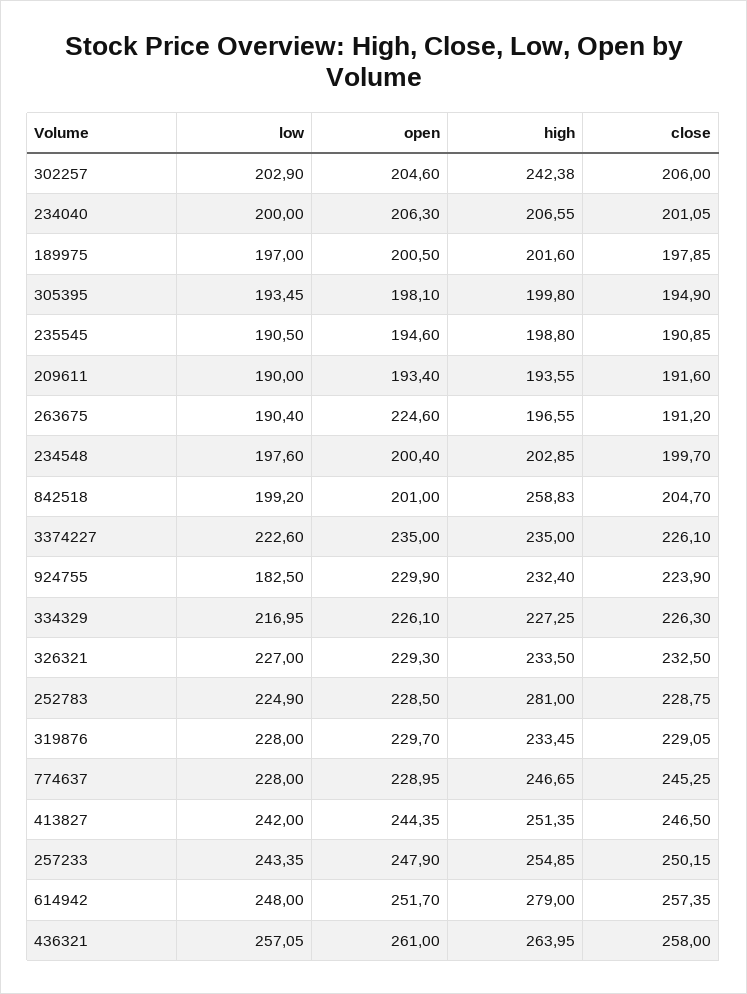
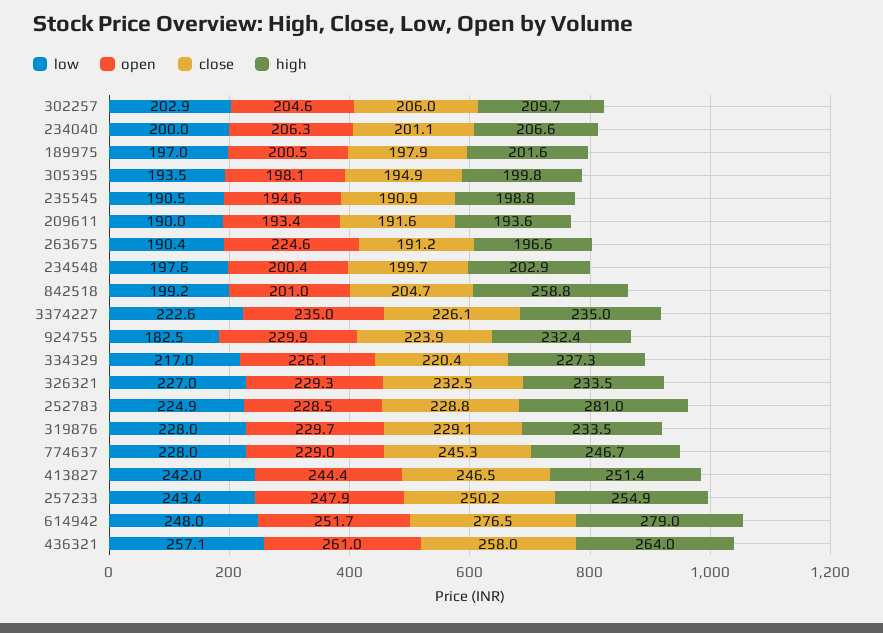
  {
    "low": {
      "302257": 202.9,
      "234040": 200,
      "189975": 197,
      "305395": 193.45,
      "235545": 190.5,
      "209611": 190,
      "263675": 190.4,
      "234548": 197.6,
      "842518": 199.2,
      "3374227": 222.6,
      "924755": 182.5,
      "334329": 216.95,
      "326321": 227,
      "252783": 224.9,
      "319876": 228,
      "774637": 228,
      "413827": 242,
      "257233": 243.35,
      "614942": 248,
      "436321": 257.05
    },
    "open": {
      "302257": 204.6,
      "234040": 206.3,
      "189975": 200.5,
      "305395": 198.1,
      "235545": 194.6,
      "209611": 193.4,
      "263675": 224.6,
      "234548": 200.4,
      "842518": 201,
      "3374227": 235,
      "924755": 229.9,
      "334329": 226.1,
      "326321": 229.3,
      "252783": 228.5,
      "319876": 229.7,
      "774637": 228.95,
      "413827": 244.35,
      "257233": 247.9,
      "614942": 251.7,
      "436321": 261
    },
    "high": {
-     "302257": 242.38,
+     "302257": 209.7,
      "234040": 206.55,
      "189975": 201.6,
      "305395": 199.8,
      "235545": 198.8,
      "209611": 193.55,
      "263675": 196.55,
      "234548": 202.85,
      "842518": 258.83,
      "3374227": 235,
      "924755": 232.4,
      "334329": 227.25,
      "326321": 233.5,
      "252783": 281,
      "319876": 233.45,
      "774637": 246.65,
      "413827": 251.35,
      "257233": 254.85,
      "614942": 279,
      "436321": 263.95
    },
    "close": {
      "302257": 206,
      "234040": 201.05,
      "189975": 197.85,
      "305395": 194.9,
      "235545": 190.85,
      "209611": 191.6,
      "263675": 191.2,
      "234548": 199.7,
      "842518": 204.7,
      "3374227": 226.1,
      "924755": 223.9,
-     "334329": 226.3,
+     "334329": 220.4,
      "326321": 232.5,
      "252783": 228.75,
      "319876": 229.05,
      "774637": 245.25,
      "413827": 246.5,
      "257233": 250.15,
-     "614942": 257.35,
+     "614942": 276.5,
      "436321": 258
    }
  }

